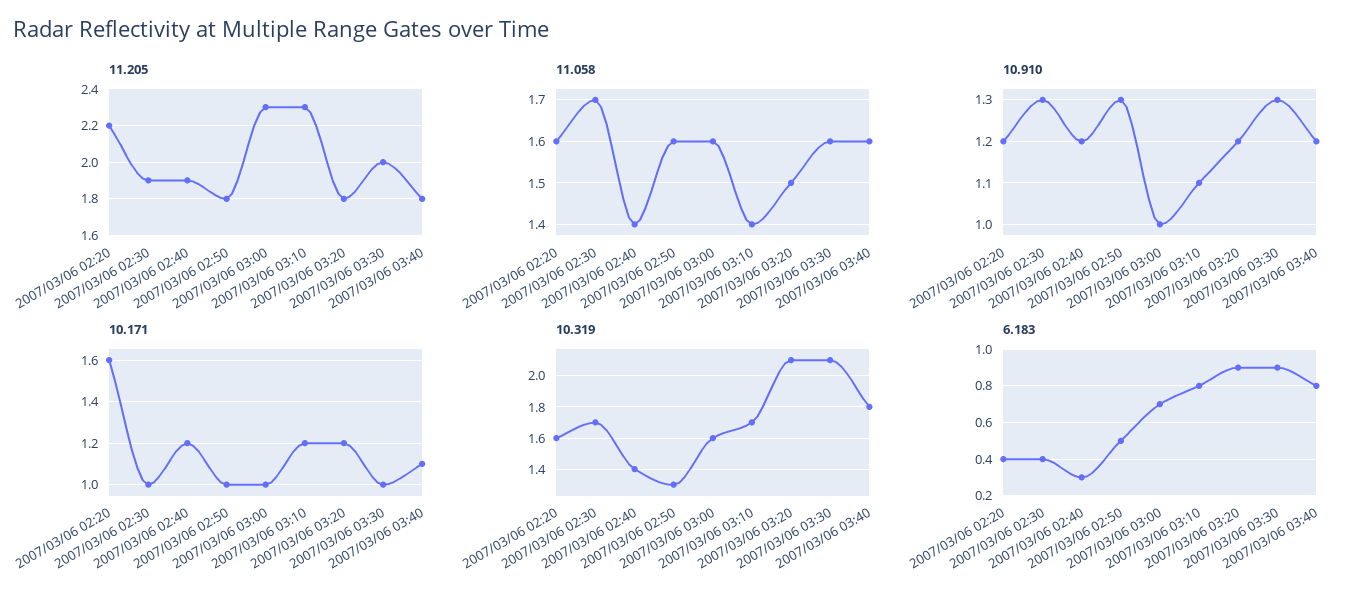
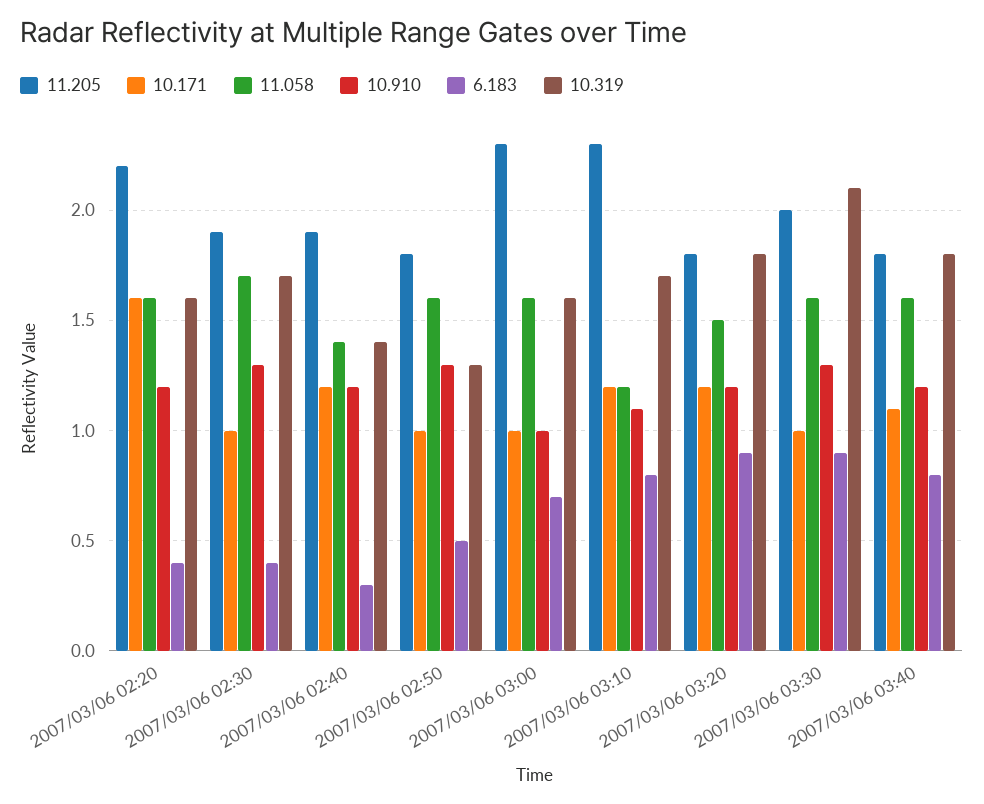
  {
    "11.205": {
      "2007/03/06 02:20": 2.2,
      "2007/03/06 02:30": 1.9,
      "2007/03/06 02:40": 1.9,
      "2007/03/06 02:50": 1.8,
      "2007/03/06 03:00": 2.3,
      "2007/03/06 03:10": 2.3,
      "2007/03/06 03:20": 1.8,
      "2007/03/06 03:30": 2,
      "2007/03/06 03:40": 1.8
    },
    "11.058": {
      "2007/03/06 02:20": 1.6,
      "2007/03/06 02:30": 1.7,
      "2007/03/06 02:40": 1.4,
      "2007/03/06 02:50": 1.6,
      "2007/03/06 03:00": 1.6,
-     "2007/03/06 03:10": 1.4,
+     "2007/03/06 03:10": 1.2,
      "2007/03/06 03:20": 1.5,
      "2007/03/06 03:30": 1.6,
      "2007/03/06 03:40": 1.6
    },
    "10.910": {
      "2007/03/06 02:20": 1.2,
      "2007/03/06 02:30": 1.3,
      "2007/03/06 02:40": 1.2,
      "2007/03/06 02:50": 1.3,
      "2007/03/06 03:00": 1,
      "2007/03/06 03:10": 1.1,
      "2007/03/06 03:20": 1.2,
      "2007/03/06 03:30": 1.3,
      "2007/03/06 03:40": 1.2
    },
    "10.171": {
      "2007/03/06 02:20": 1.6,
      "2007/03/06 02:30": 1,
      "2007/03/06 02:40": 1.2,
      "2007/03/06 02:50": 1,
      "2007/03/06 03:00": 1,
      "2007/03/06 03:10": 1.2,
      "2007/03/06 03:20": 1.2,
      "2007/03/06 03:30": 1,
      "2007/03/06 03:40": 1.1
    },
    "10.319": {
      "2007/03/06 02:20": 1.6,
      "2007/03/06 02:30": 1.7,
      "2007/03/06 02:40": 1.4,
      "2007/03/06 02:50": 1.3,
      "2007/03/06 03:00": 1.6,
      "2007/03/06 03:10": 1.7,
-     "2007/03/06 03:20": 2.1,
+     "2007/03/06 03:20": 1.8,
      "2007/03/06 03:30": 2.1,
      "2007/03/06 03:40": 1.8
    },
    "6.183": {
      "2007/03/06 02:20": 0.4,
      "2007/03/06 02:30": 0.4,
      "2007/03/06 02:40": 0.3,
      "2007/03/06 02:50": 0.5,
      "2007/03/06 03:00": 0.7,
      "2007/03/06 03:10": 0.8,
      "2007/03/06 03:20": 0.9,
      "2007/03/06 03:30": 0.9,
      "2007/03/06 03:40": 0.8
    }
  }

